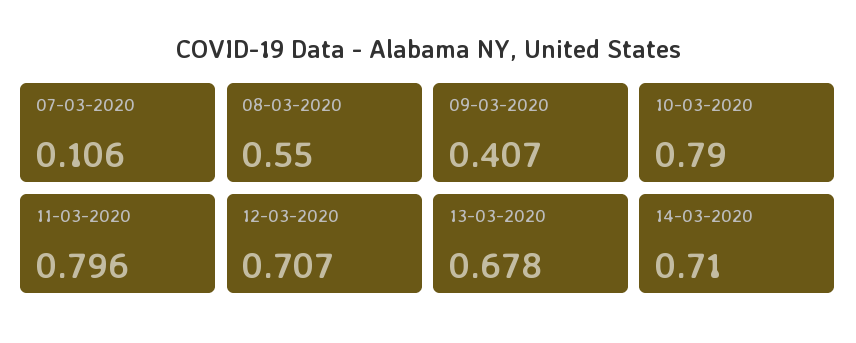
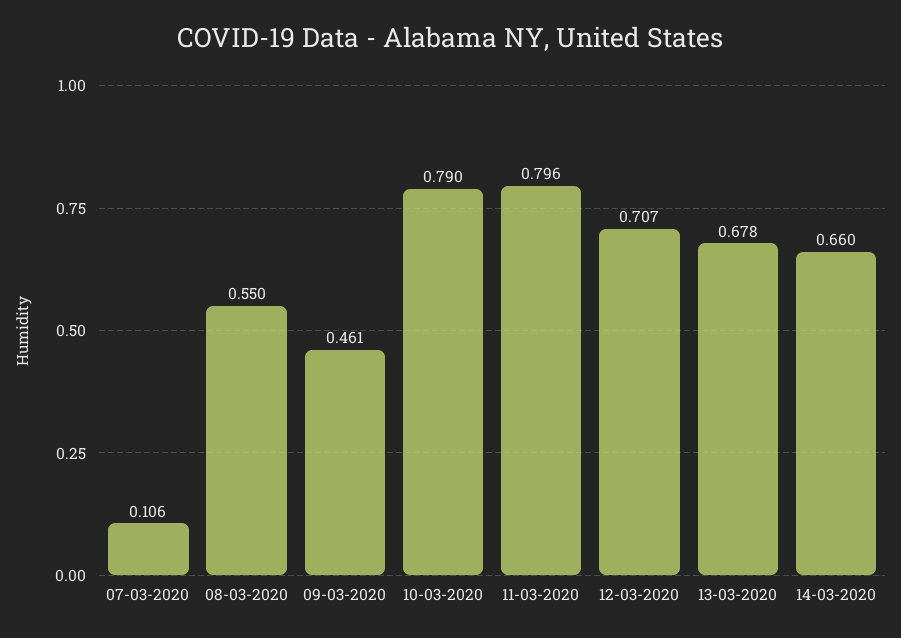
  {
    "07-03-2020": 0.106,
    "08-03-2020": 0.55,
-   "09-03-2020": 0.407,
+   "09-03-2020": 0.461,
    "10-03-2020": 0.79,
    "11-03-2020": 0.796,
    "12-03-2020": 0.707,
    "13-03-2020": 0.678,
-   "14-03-2020": 0.71
+   "14-03-2020": 0.66
  }

